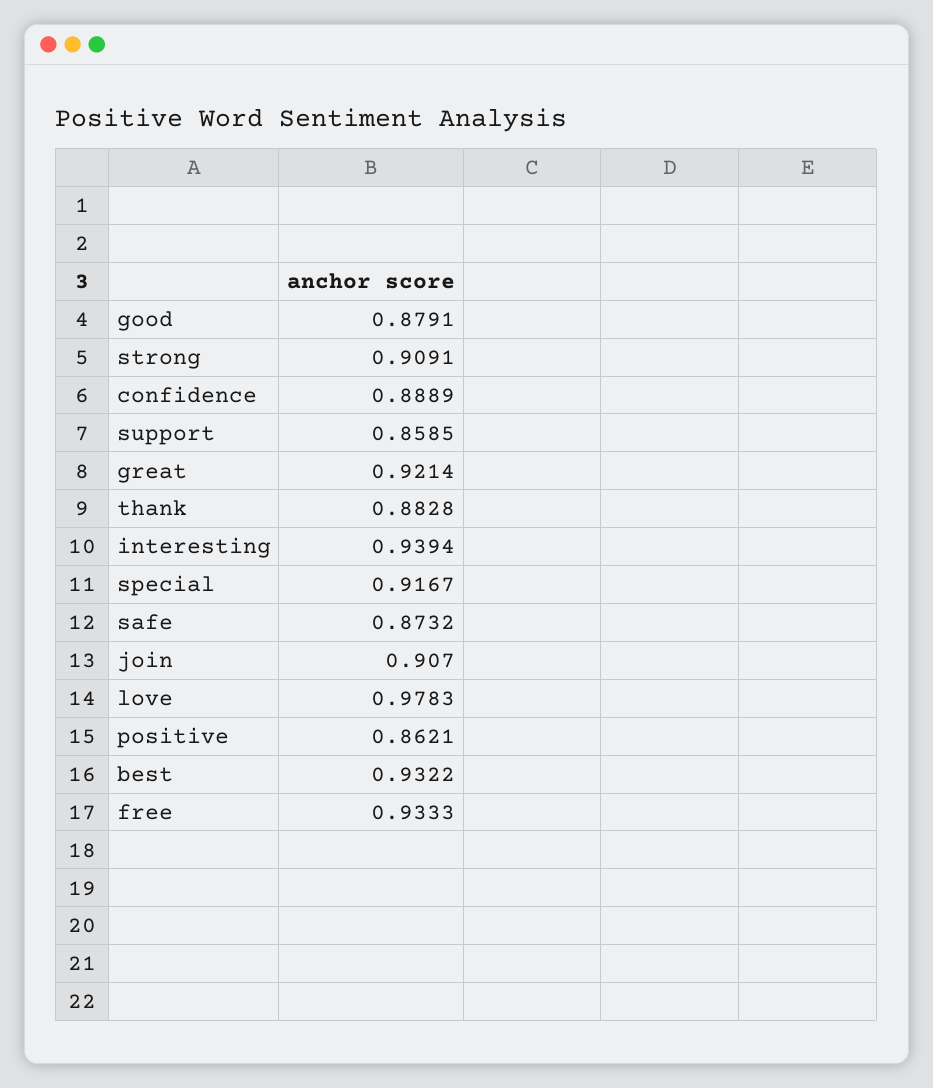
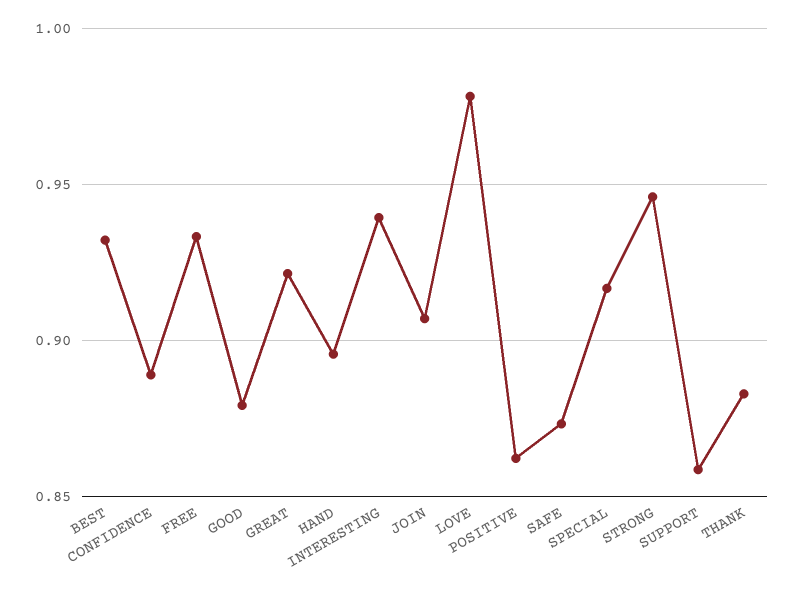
  {
    "good": 0.8791,
-   "strong": 0.9091,
+   "strong": 0.945,
    "confidence": 0.8889,
    "support": 0.8585,
    "great": 0.9214,
    "thank": 0.8828,
    "interesting": 0.9394,
    "special": 0.9167,
    "safe": 0.8732,
    "join": 0.907,
    "love": 0.9783,
    "positive": 0.8621,
    "best": 0.9322,
-   "free": 0.9333
+   "free": 0.9333,
+   "HAND": 0.895
  }

